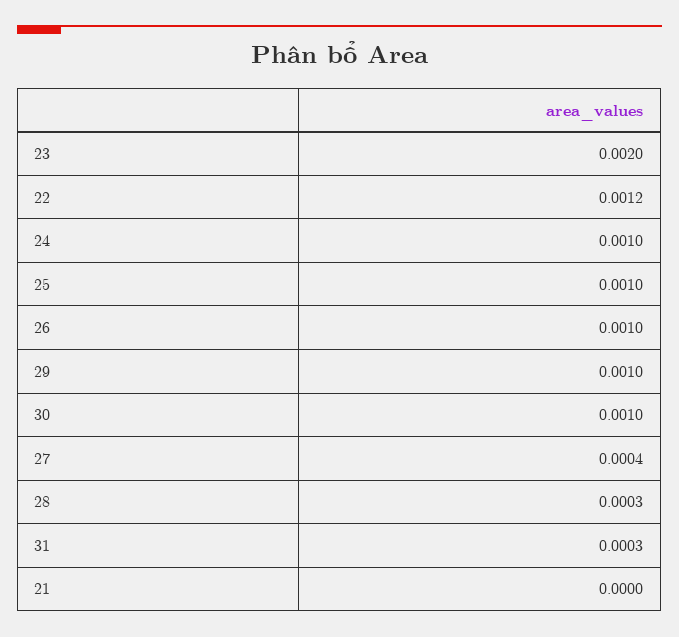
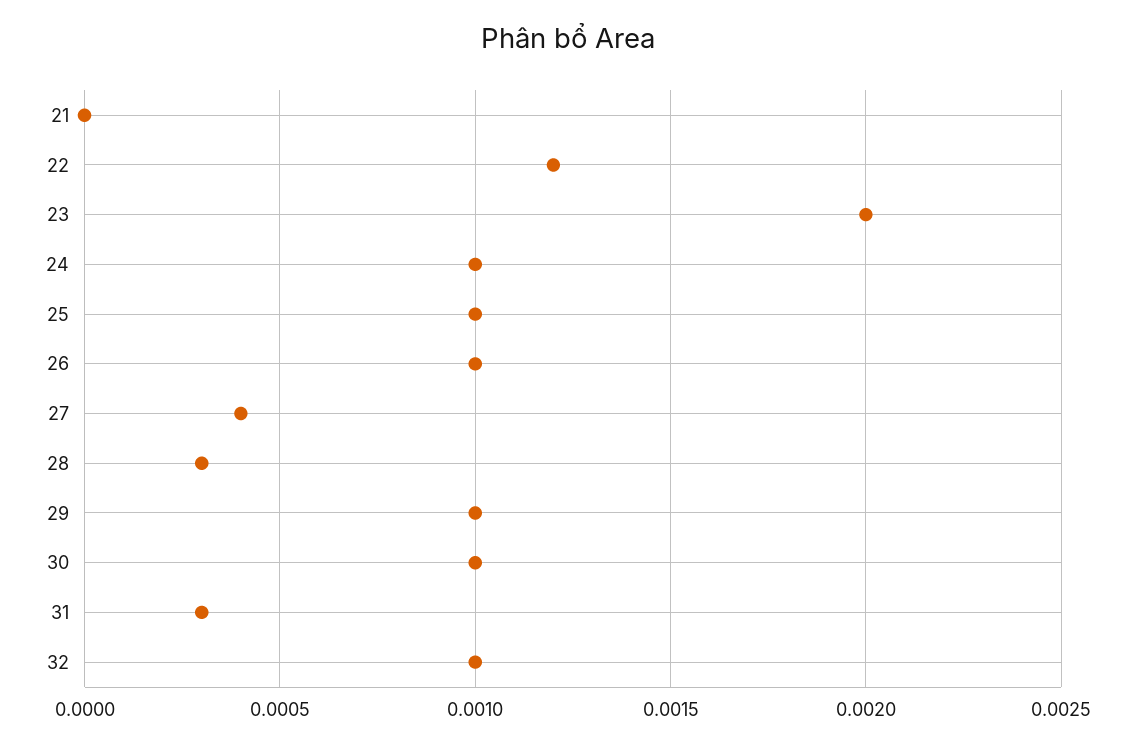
  {
    "23": 0.002,
    "22": 0.0012,
    "24": 0.001,
    "25": 0.001,
    "26": 0.001,
    "29": 0.001,
    "30": 0.001,
    "27": 0.0004,
    "28": 0.0003,
    "31": 0.0003,
-   "21": 0
+   "21": 0,
+   "32": 0.001
  }

